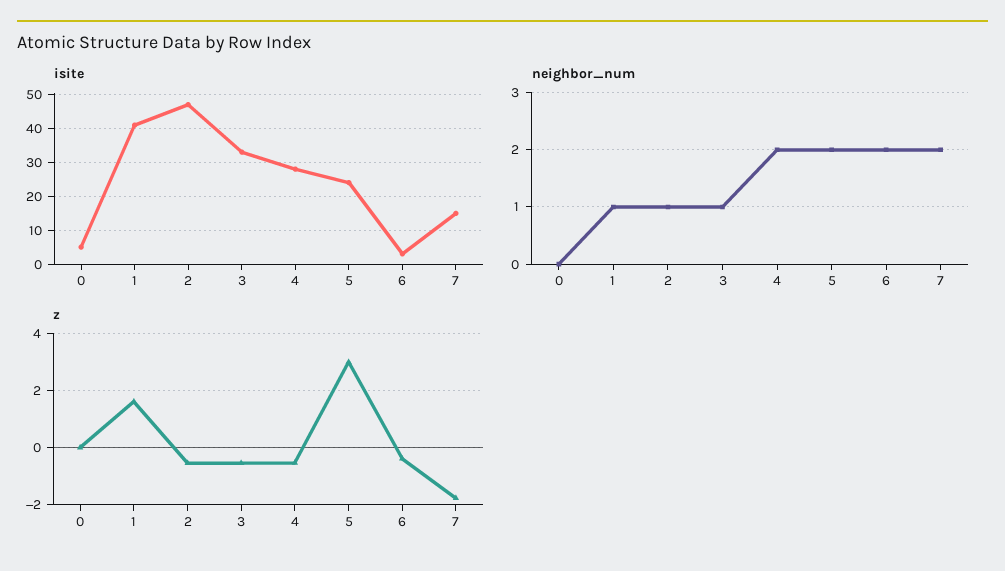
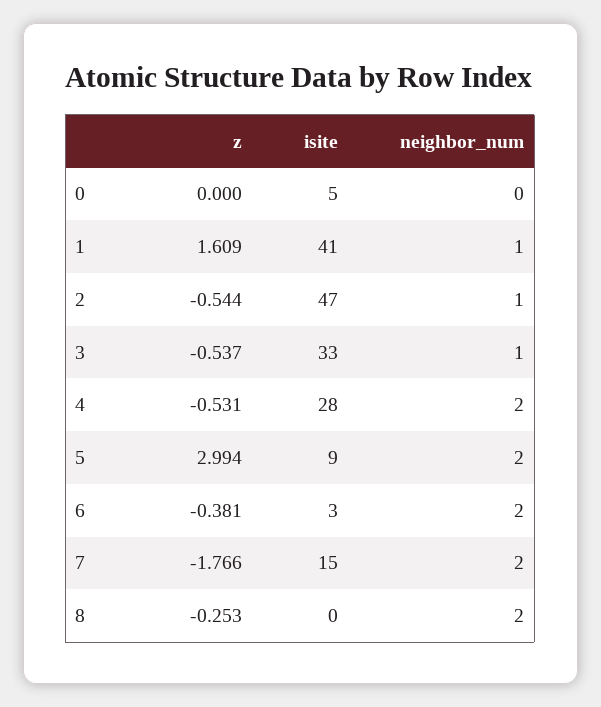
  {
    "isite": {
      "0": 5,
      "1": 41,
      "2": 47,
      "3": 33,
      "4": 28,
-     "5": 25,
+     "5": 9,
      "6": 3,
-     "7": 15
+     "7": 15,
+     "8": 0
    },
    "neighbor_num": {
      "0": 0,
      "1": 1,
      "2": 1,
      "3": 1,
      "4": 2,
      "5": 2,
      "6": 2,
-     "7": 2
+     "7": 2,
+     "8": 2
    },
    "z": {
      "0": 0,
      "1": 1.609,
      "2": -0.544,
      "3": -0.537,
      "4": -0.531,
      "5": 2.994,
      "6": -0.381,
-     "7": -1.766
+     "7": -1.766,
+     "8": -0.253
    }
  }

